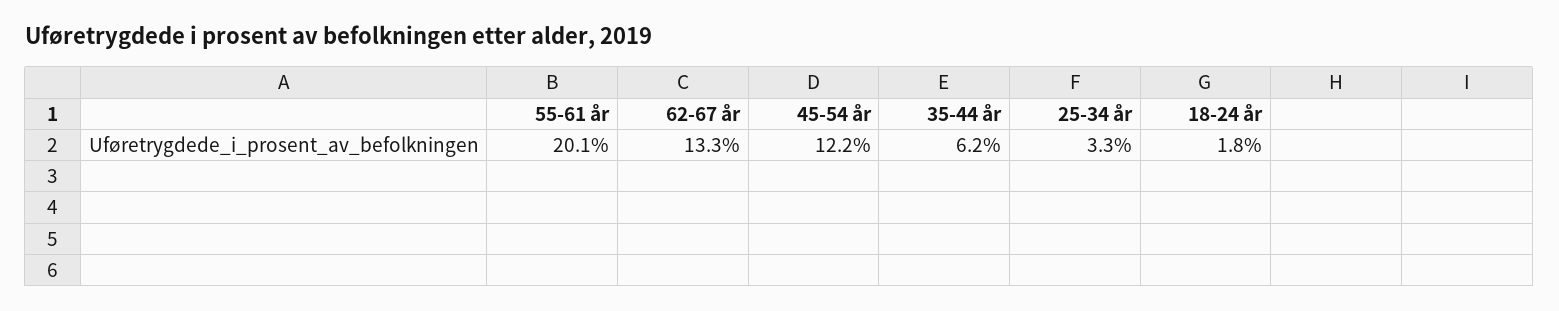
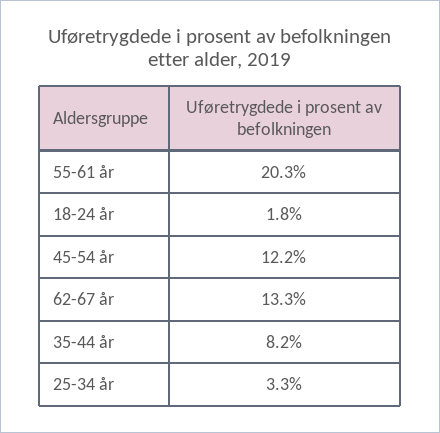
  {
-   "55-61 år": 20.1,
+   "55-61 år": 20.3,
    "62-67 år": 13.3,
    "45-54 år": 12.2,
-   "35-44 år": 6.2,
+   "35-44 år": 8.2,
    "25-34 år": 3.3,
    "18-24 år": 1.8
  }

